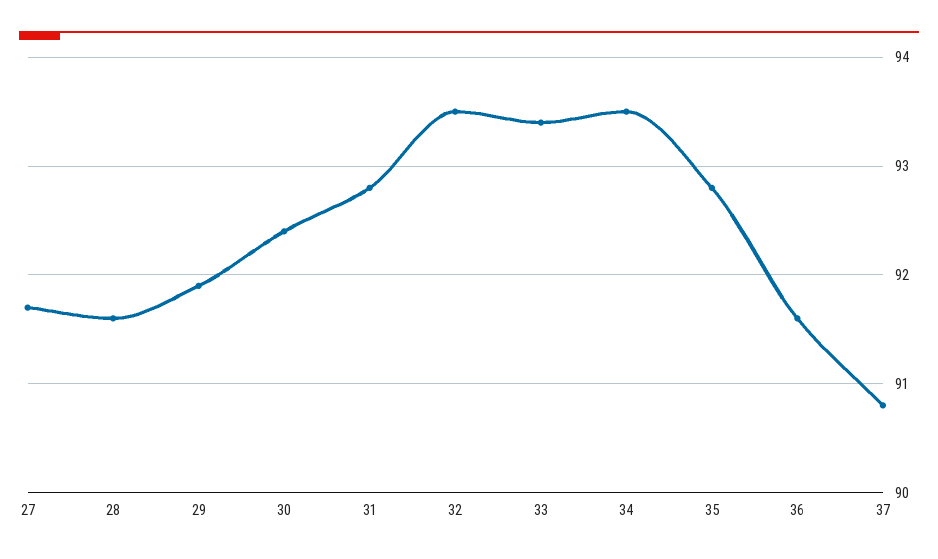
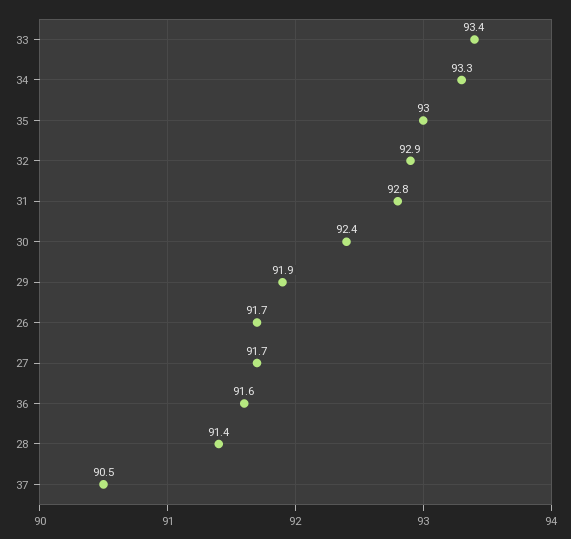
  {
    "27": 91.7,
-   "28": 91.6,
+   "28": 91.4,
    "29": 91.9,
    "30": 92.4,
    "31": 92.8,
-   "32": 93.5,
+   "32": 92.9,
    "33": 93.4,
-   "34": 93.5,
+   "34": 93.3,
-   "35": 92.8,
+   "35": 93,
    "36": 91.6,
-   "37": 90.8
+   "37": 90.5,
+   "26": 91.7
  }

